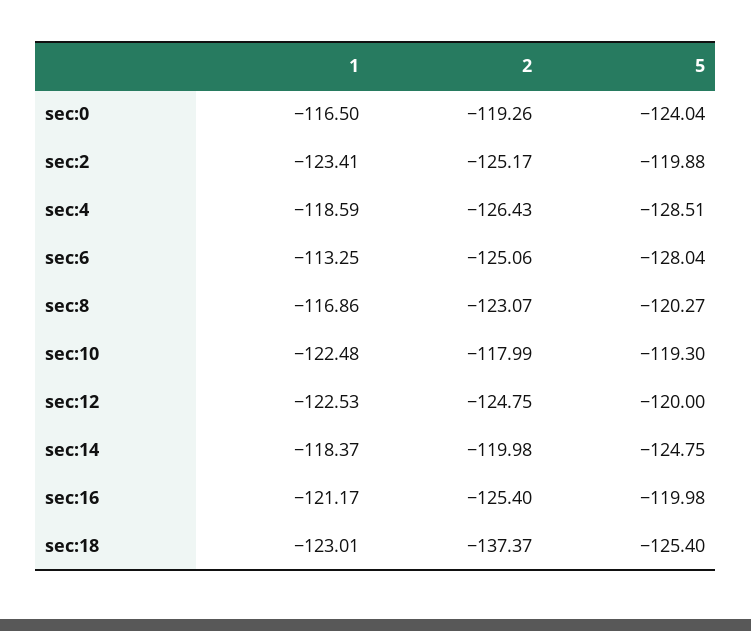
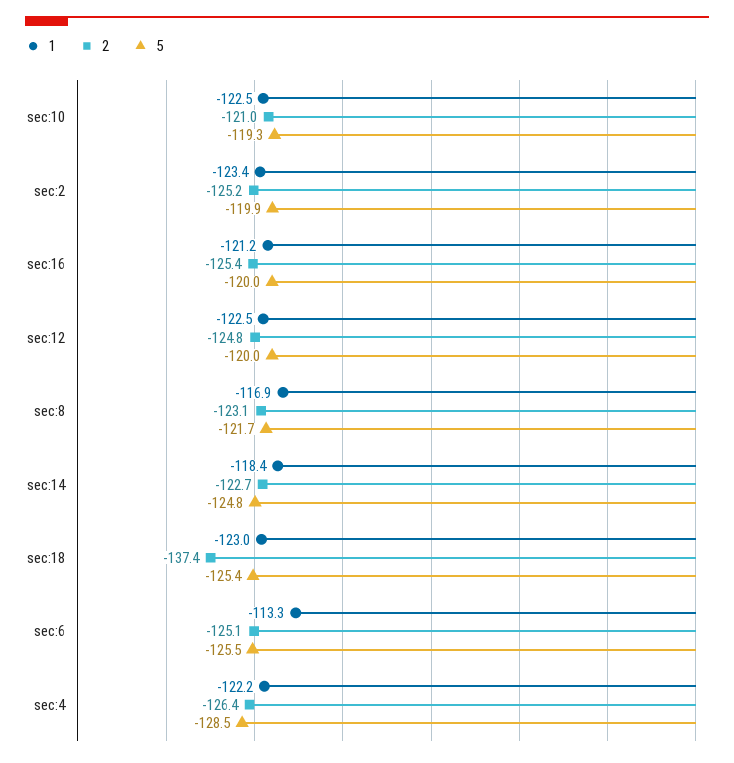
  {
    "1": {
-     "sec:0": -116.5,
      "sec:2": -123.41,
-     "sec:4": -118.59,
+     "sec:4": -122.2,
      "sec:6": -113.25,
      "sec:8": -116.86,
      "sec:10": -122.48,
      "sec:12": -122.53,
      "sec:14": -118.37,
      "sec:16": -121.17,
      "sec:18": -123.01
    },
    "2": {
-     "sec:0": -119.26,
      "sec:2": -125.17,
      "sec:4": -126.43,
      "sec:6": -125.06,
      "sec:8": -123.07,
-     "sec:10": -117.99,
+     "sec:10": -121,
      "sec:12": -124.75,
-     "sec:14": -119.98,
+     "sec:14": -122.7,
      "sec:16": -125.4,
      "sec:18": -137.37
    },
    "5": {
-     "sec:0": -124.04,
      "sec:2": -119.88,
      "sec:4": -128.51,
-     "sec:6": -128.04,
+     "sec:6": -125.5,
-     "sec:8": -120.27,
+     "sec:8": -121.7,
      "sec:10": -119.3,
      "sec:12": -120,
      "sec:14": -124.75,
      "sec:16": -119.98,
      "sec:18": -125.4
    }
  }

